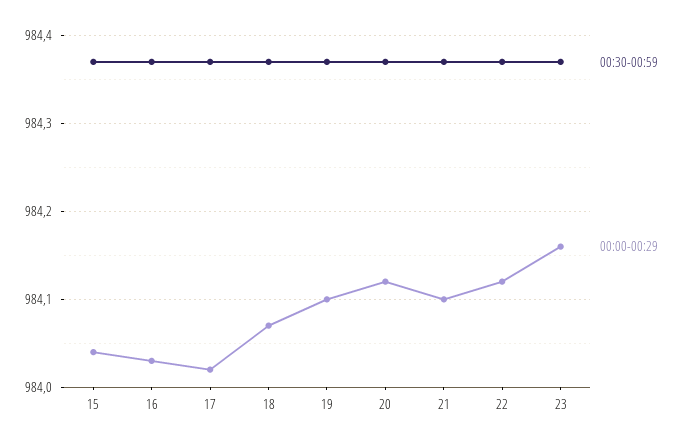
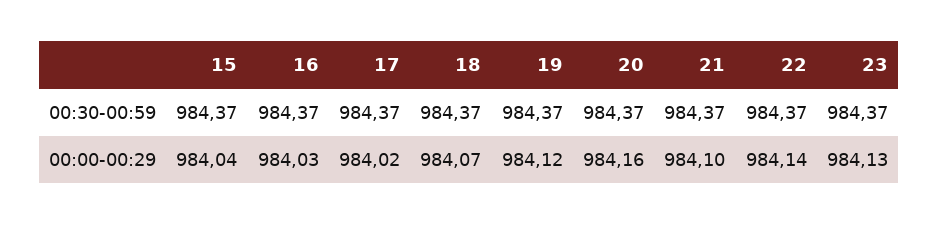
  {
    "00:30-00:59": {
      "15": 984.37,
      "16": 984.37,
      "17": 984.37,
      "18": 984.37,
      "19": 984.37,
      "20": 984.37,
      "21": 984.37,
      "22": 984.37,
      "23": 984.37
    },
    "00:00-00:29": {
      "15": 984.04,
      "16": 984.03,
      "17": 984.02,
      "18": 984.07,
-     "19": 984.1,
+     "19": 984.12,
-     "20": 984.12,
+     "20": 984.16,
      "21": 984.1,
-     "22": 984.12,
+     "22": 984.14,
-     "23": 984.16
+     "23": 984.13
    }
  }

